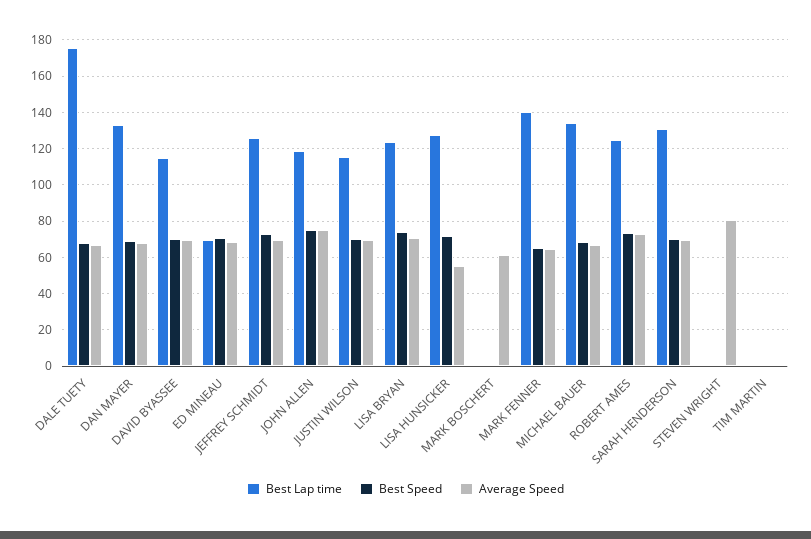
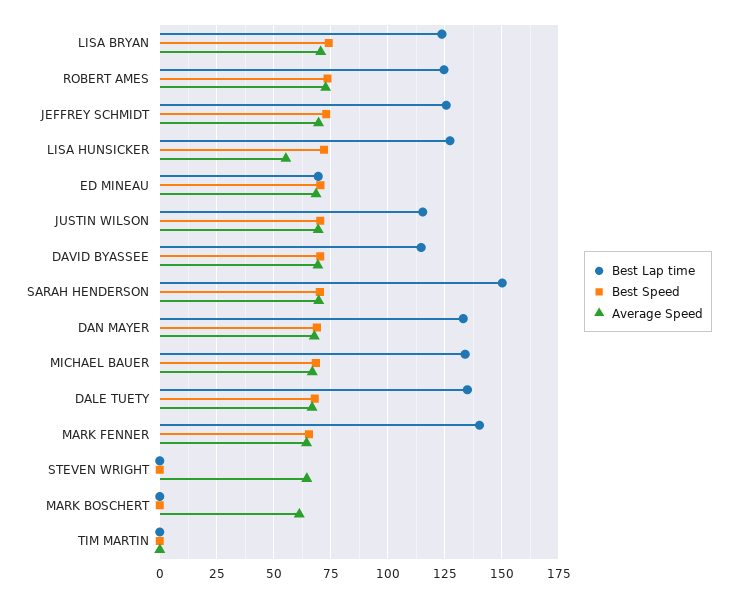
  {
    "Best Lap time": {
-     "DALE TUETY": 175,
+     "DALE TUETY": 135,
      "DAN MAYER": 135,
      "DAVID BYASSEE": 115,
      "ED MINEAU": 70,
      "JEFFREY SCHMIDT": 125,
-     "JOHN ALLEN": 120,
      "JUSTIN WILSON": 115,
      "LISA BRYAN": 125,
      "LISA HUNSICKER": 125,
      "MARK BOSCHERT": 0,
      "MARK FENNER": 140,
      "MICHAEL BAUER": 135,
      "ROBERT AMES": 125,
-     "SARAH HENDERSON": 130,
+     "SARAH HENDERSON": 150,
      "STEVEN WRIGHT": 0,
      "TIM MARTIN": 0
    },
    "Best Speed": {
      "DALE TUETY": 70,
      "DAN MAYER": 70,
      "DAVID BYASSEE": 70,
      "ED MINEAU": 70,
      "JEFFREY SCHMIDT": 75,
-     "JOHN ALLEN": 75,
      "JUSTIN WILSON": 70,
      "LISA BRYAN": 75,
      "LISA HUNSICKER": 70,
      "MARK BOSCHERT": 0,
      "MARK FENNER": 65,
      "MICHAEL BAUER": 70,
      "ROBERT AMES": 75,
      "SARAH HENDERSON": 70,
      "STEVEN WRIGHT": 0,
      "TIM MARTIN": 0
    },
    "Average Speed": {
      "DALE TUETY": 65,
      "DAN MAYER": 70,
      "DAVID BYASSEE": 70,
      "ED MINEAU": 70,
      "JEFFREY SCHMIDT": 70,
-     "JOHN ALLEN": 75,
      "JUSTIN WILSON": 70,
      "LISA BRYAN": 70,
      "LISA HUNSICKER": 55,
      "MARK BOSCHERT": 60,
      "MARK FENNER": 65,
      "MICHAEL BAUER": 65,
      "ROBERT AMES": 75,
      "SARAH HENDERSON": 70,
-     "STEVEN WRIGHT": 80,
+     "STEVEN WRIGHT": 65,
      "TIM MARTIN": 0
    }
  }

